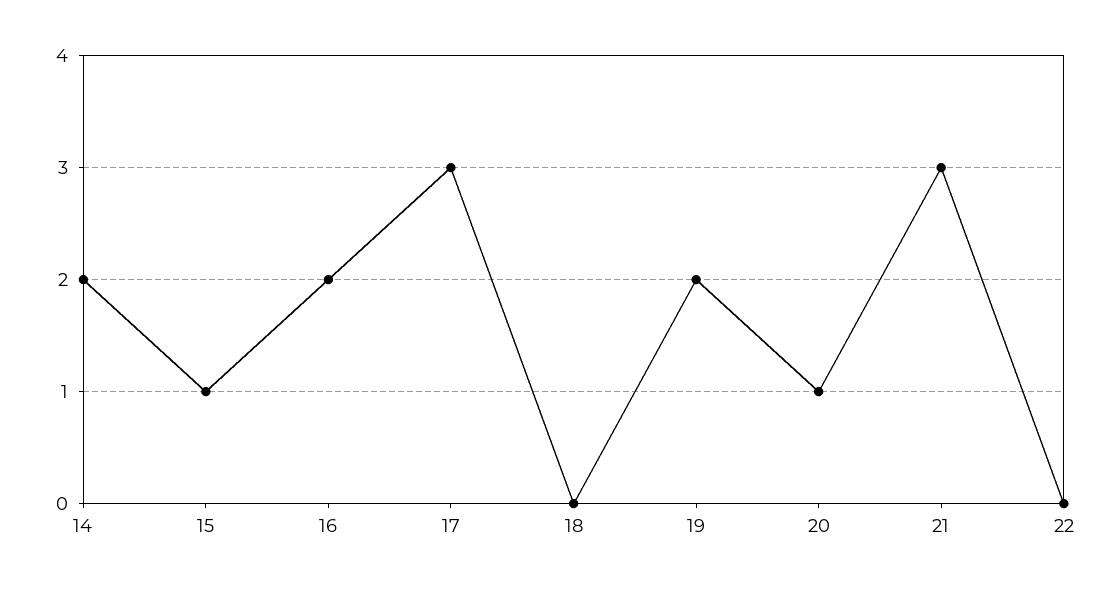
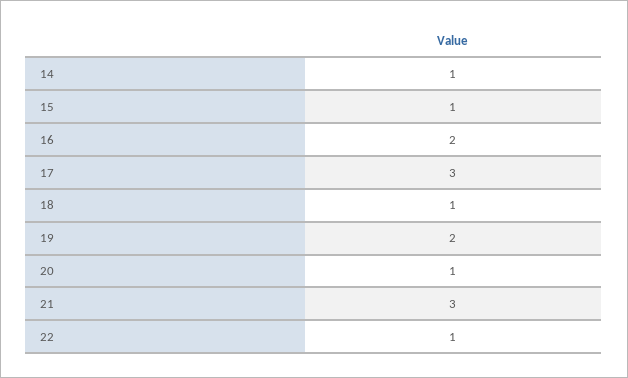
  {
-   "14": 2,
+   "14": 1,
    "15": 1,
    "16": 2,
    "17": 3,
-   "18": 0,
+   "18": 1,
    "19": 2,
    "20": 1,
    "21": 3,
-   "22": 0
+   "22": 1
  }

